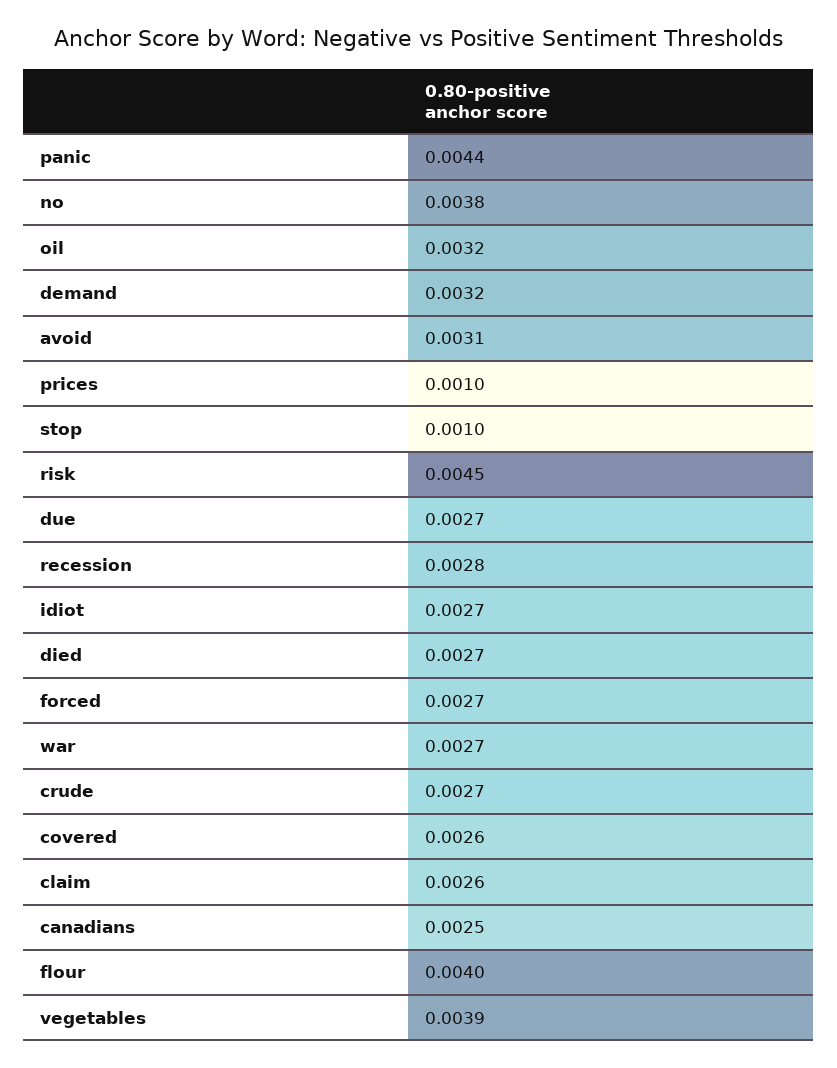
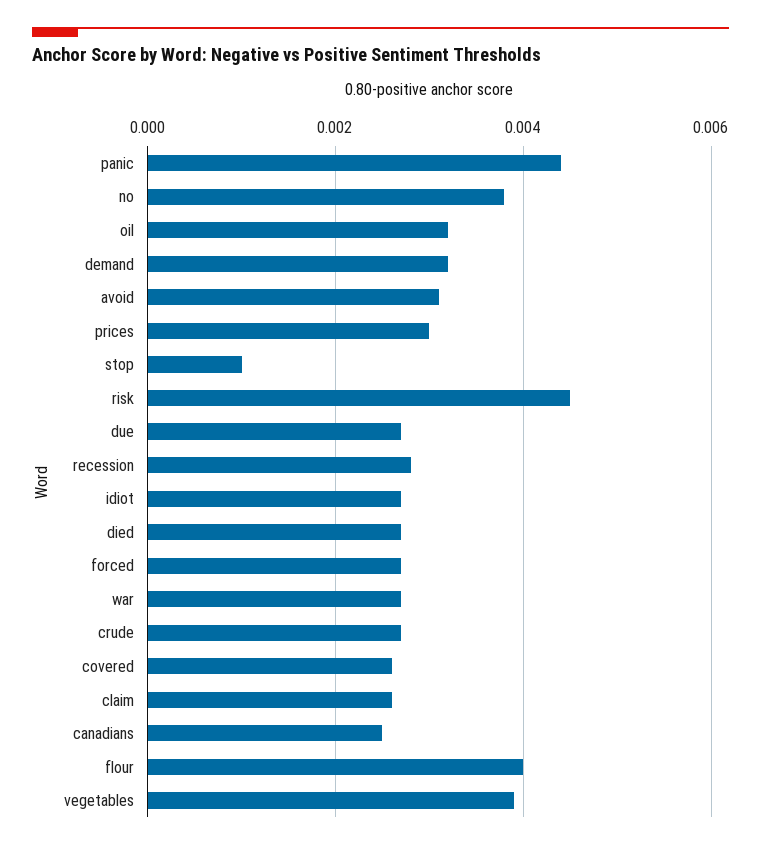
  {
    "panic": 0.0044,
    "no": 0.0038,
    "oil": 0.0032,
    "demand": 0.0032,
    "avoid": 0.0031,
-   "prices": 0.001,
+   "prices": 0.003,
    "stop": 0.001,
    "risk": 0.0045,
    "due": 0.0027,
    "recession": 0.0028,
    "idiot": 0.0027,
    "died": 0.0027,
    "forced": 0.0027,
    "war": 0.0027,
    "crude": 0.0027,
    "covered": 0.0026,
    "claim": 0.0026,
    "canadians": 0.0025,
    "flour": 0.004,
    "vegetables": 0.0039
  }

